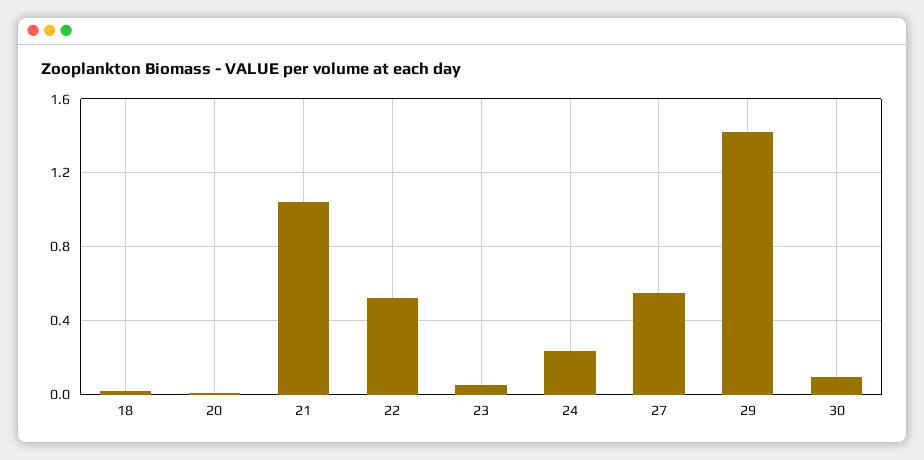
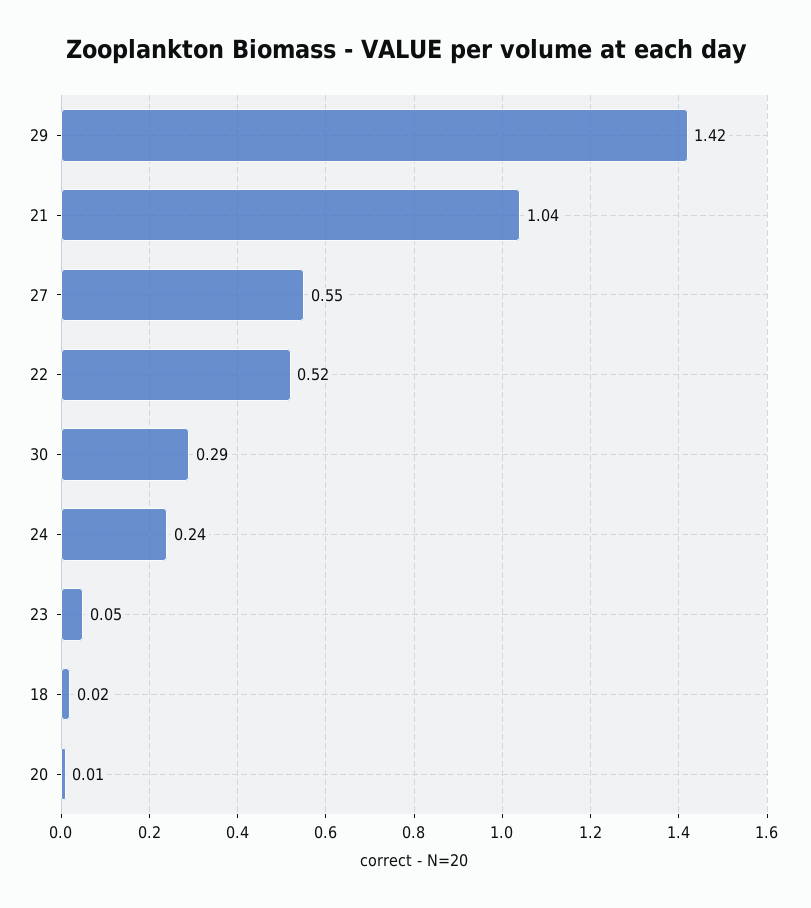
  {
    "18": 0.02,
    "20": 0.01,
    "21": 1.04,
    "22": 0.52,
    "23": 0.05,
    "24": 0.24,
    "27": 0.55,
    "29": 1.42,
-   "30": 0.1
+   "30": 0.29
  }

